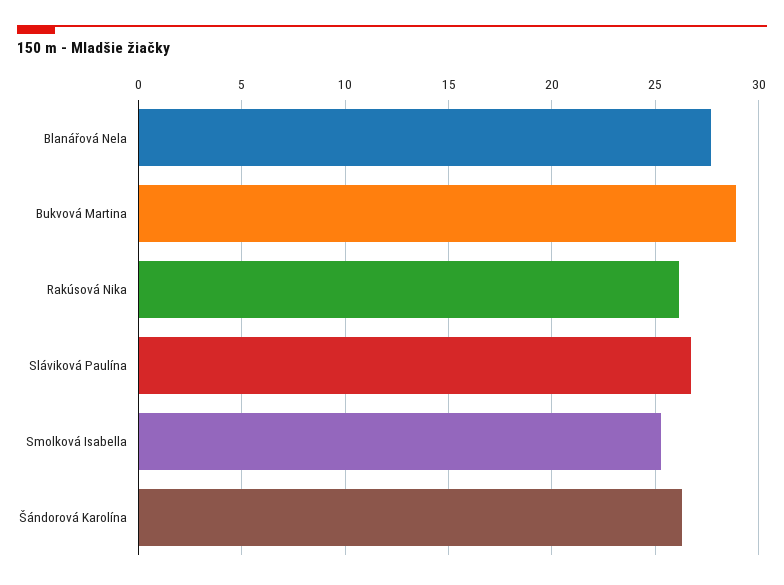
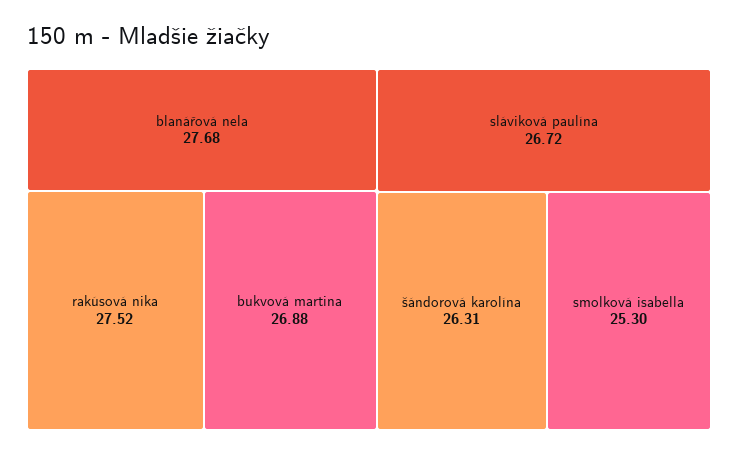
  {
    "Blanářová Nela": 27.68,
-   "Bukvová Martina": 29,
+   "Bukvová Martina": 26.88,
-   "Rakúsová Nika": 26,
+   "Rakúsová Nika": 27.52,
    "Sláviková Paulína": 26.72,
    "Smolková Isabella": 25.3,
    "Šándorová Karolína": 26.31
  }

